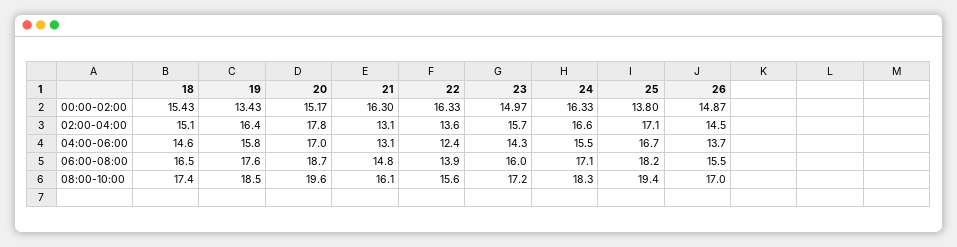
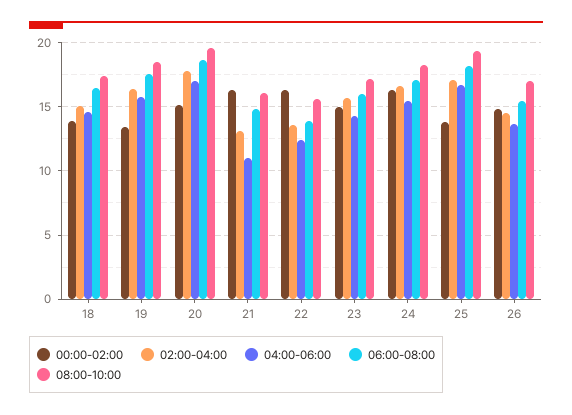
  {
    "00:00-02:00": {
-     "18": 15.43,
+     "18": 14,
      "19": 13.43,
      "20": 15.17,
      "21": 16.3,
      "22": 16.33,
      "23": 14.97,
      "24": 16.33,
      "25": 13.8,
      "26": 14.87
    },
    "02:00-04:00": {
      "18": 15.1,
      "19": 16.4,
      "20": 17.8,
      "21": 13.1,
      "22": 13.6,
      "23": 15.7,
      "24": 16.6,
      "25": 17.1,
      "26": 14.5
    },
    "04:00-06:00": {
      "18": 14.6,
      "19": 15.8,
      "20": 17,
-     "21": 13.1,
+     "21": 11,
      "22": 12.4,
      "23": 14.3,
      "24": 15.5,
      "25": 16.7,
      "26": 13.7
    },
    "06:00-08:00": {
      "18": 16.5,
      "19": 17.6,
      "20": 18.7,
      "21": 14.8,
      "22": 13.9,
      "23": 16,
      "24": 17.1,
      "25": 18.2,
      "26": 15.5
    },
    "08:00-10:00": {
      "18": 17.4,
      "19": 18.5,
      "20": 19.6,
      "21": 16.1,
      "22": 15.6,
      "23": 17.2,
      "24": 18.3,
      "25": 19.4,
      "26": 17
    }
  }

